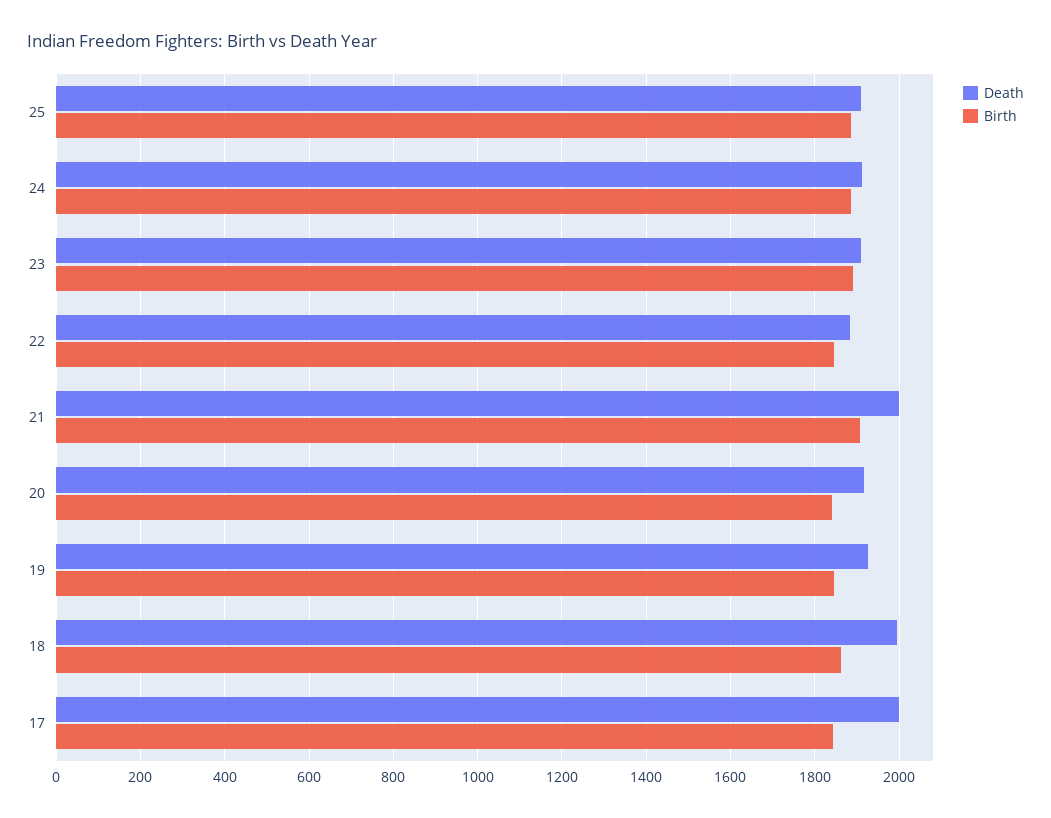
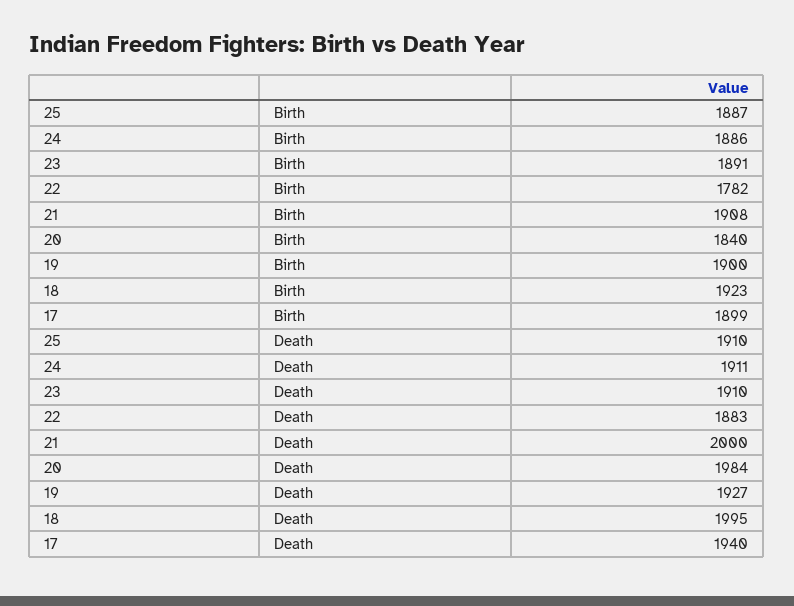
  {
    "Death": {
      "25": 1910,
      "24": 1911,
      "23": 1910,
      "22": 1883,
      "21": 2000,
-     "20": 1920,
+     "20": 1984,
      "19": 1927,
      "18": 1995,
-     "17": 2000
+     "17": 1940
    },
    "Birth": {
      "25": 1887,
      "24": 1886,
      "23": 1891,
-     "22": 1840,
+     "22": 1782,
      "21": 1908,
      "20": 1840,
-     "19": 1840,
+     "19": 1900,
-     "18": 1860,
+     "18": 1923,
-     "17": 1840
+     "17": 1899
    }
  }

